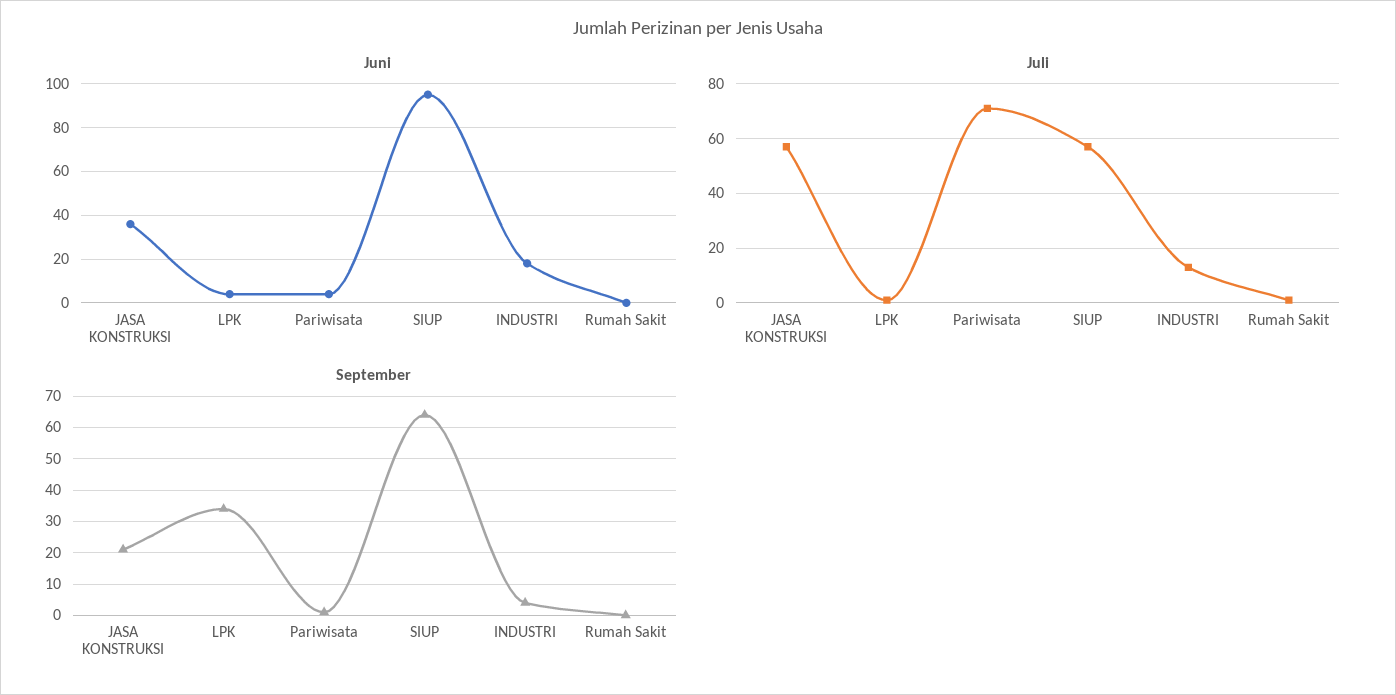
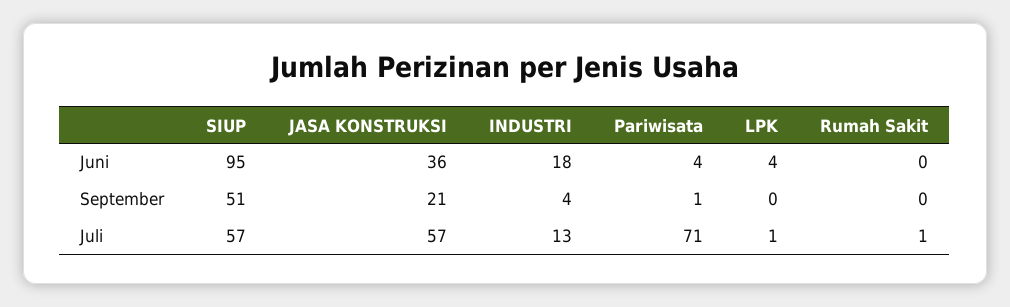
  {
    "Juni": {
      "JASA KONSTRUKSI": 36,
      "LPK": 4,
      "Pariwisata": 4,
      "SIUP": 95,
      "INDUSTRI": 18,
      "Rumah Sakit": 0
    },
    "Juli": {
      "JASA KONSTRUKSI": 57,
      "LPK": 1,
      "Pariwisata": 71,
      "SIUP": 57,
      "INDUSTRI": 13,
      "Rumah Sakit": 1
    },
    "September": {
      "JASA KONSTRUKSI": 21,
-     "LPK": 35,
+     "LPK": 0,
      "Pariwisata": 1,
-     "SIUP": 65,
+     "SIUP": 51,
      "INDUSTRI": 4,
      "Rumah Sakit": 0
    }
  }

